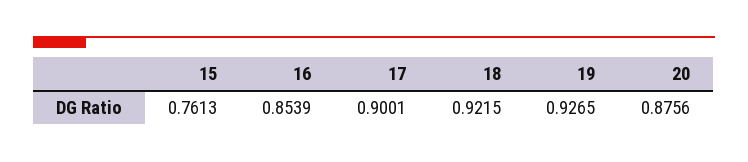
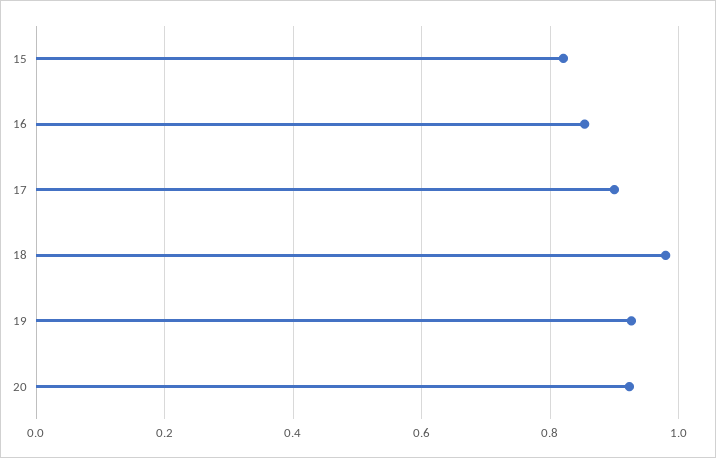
  {
-   "15": 0.7613,
+   "15": 0.82,
    "16": 0.8539,
    "17": 0.9001,
-   "18": 0.9215,
+   "18": 0.98,
    "19": 0.9265,
-   "20": 0.8756
+   "20": 0.92
  }

